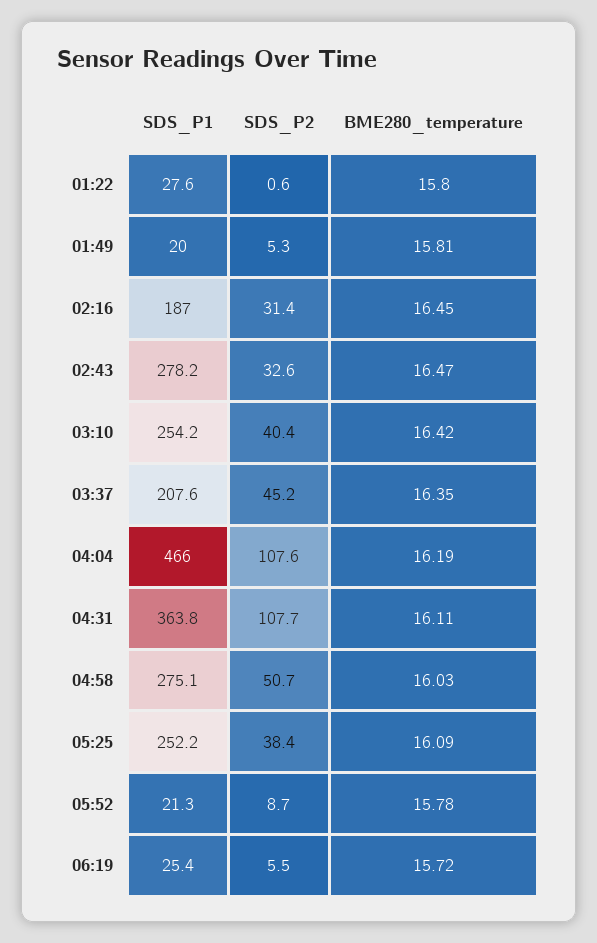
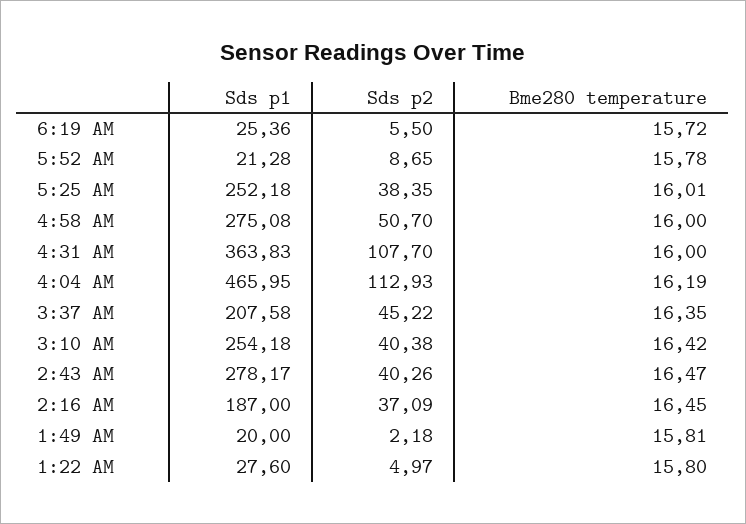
  {
    "SDS_P1": {
      "01:22": 27.6,
      "01:49": 20,
      "02:16": 187,
      "02:43": 278.17,
      "03:10": 254.18,
      "03:37": 207.58,
      "04:04": 465.95,
      "04:31": 363.83,
      "04:58": 275.08,
      "05:25": 252.18,
      "05:52": 21.28,
      "06:19": 25.36
    },
    "SDS_P2": {
-     "01:22": 0.6,
+     "01:22": 4.97,
-     "01:49": 5.3,
+     "01:49": 2.18,
-     "02:16": 31.4,
+     "02:16": 37.09,
-     "02:43": 32.6,
+     "02:43": 40.26,
      "03:10": 40.38,
      "03:37": 45.22,
-     "04:04": 107.6,
+     "04:04": 112.93,
      "04:31": 107.7,
      "04:58": 50.7,
      "05:25": 38.35,
      "05:52": 8.65,
      "06:19": 5.5
    },
    "BME280_temperature": {
      "01:22": 15.8,
      "01:49": 15.81,
      "02:16": 16.45,
      "02:43": 16.47,
      "03:10": 16.42,
      "03:37": 16.35,
      "04:04": 16.19,
-     "04:31": 16.11,
+     "04:31": 16,
-     "04:58": 16.03,
+     "04:58": 16,
-     "05:25": 16.09,
+     "05:25": 16.01,
      "05:52": 15.78,
      "06:19": 15.72
    }
  }

